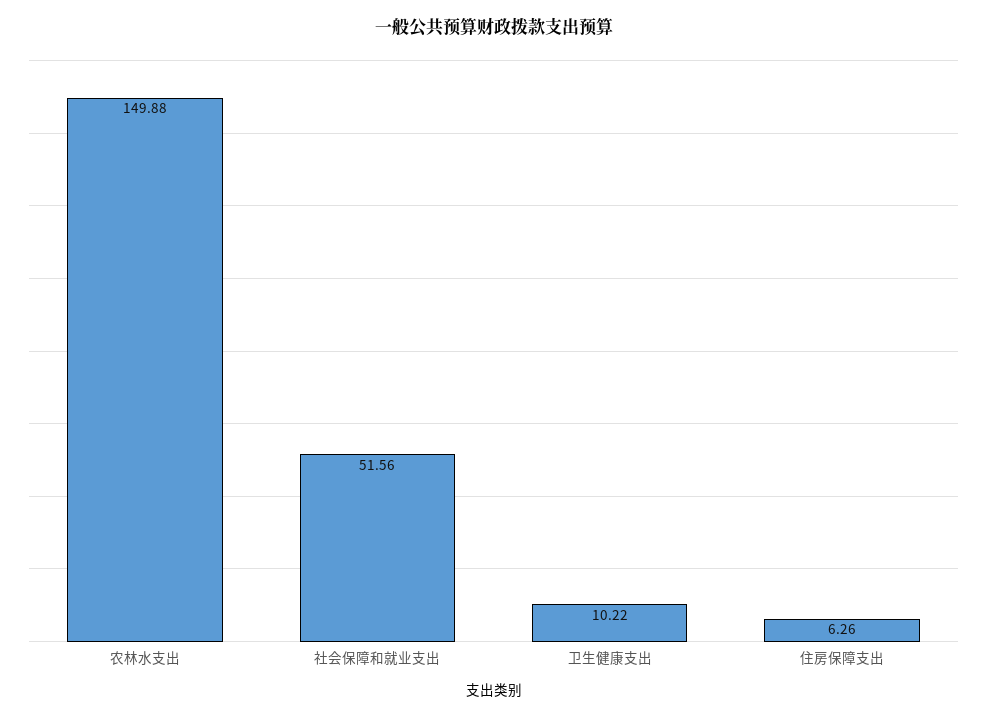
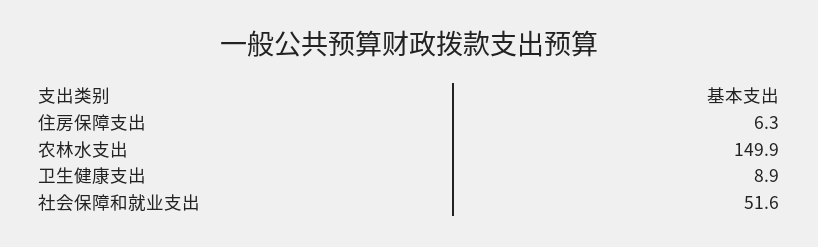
  {
    "农林水支出": 149.88,
    "社会保障和就业支出": 51.56,
-   "卫生健康支出": 10.22,
+   "卫生健康支出": 8.9,
    "住房保障支出": 6.26
  }

